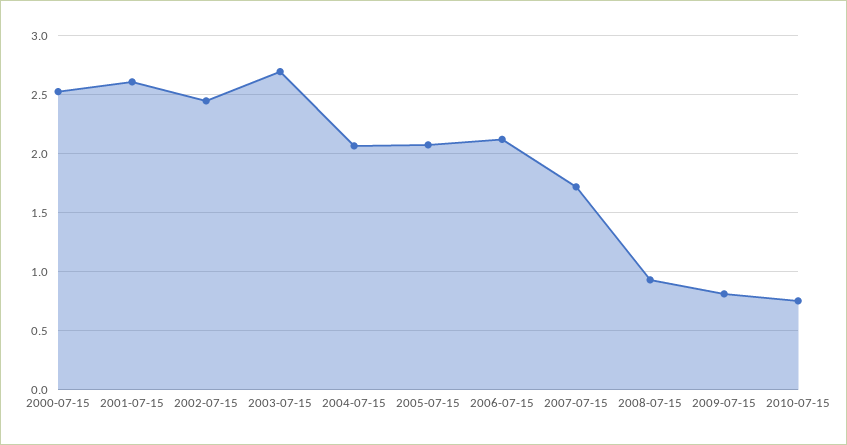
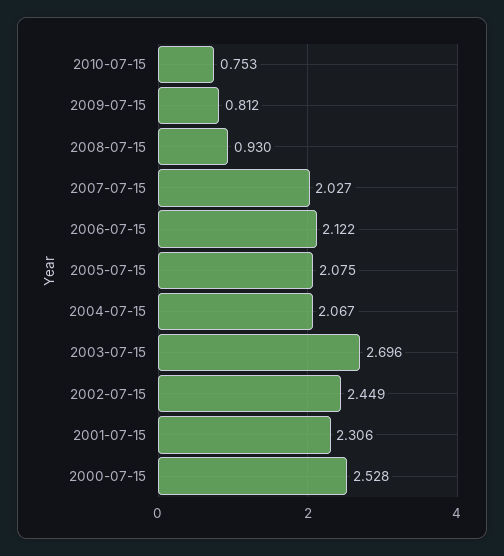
  {
    "2000-07-15": 2.528,
-   "2001-07-15": 2.6,
+   "2001-07-15": 2.306,
    "2002-07-15": 2.449,
    "2003-07-15": 2.696,
    "2004-07-15": 2.067,
    "2005-07-15": 2.075,
    "2006-07-15": 2.122,
-   "2007-07-15": 1.7,
+   "2007-07-15": 2.027,
    "2008-07-15": 0.93,
    "2009-07-15": 0.812,
    "2010-07-15": 0.753
  }

